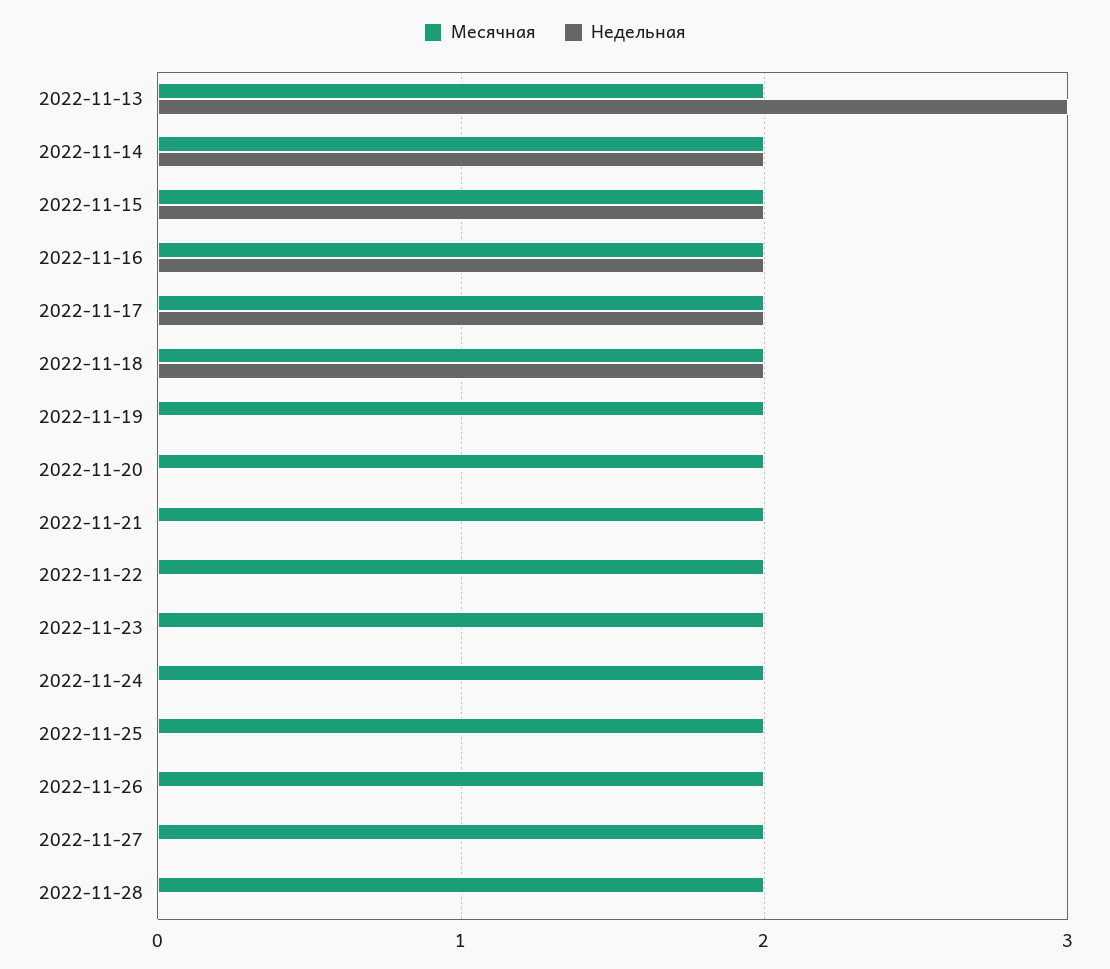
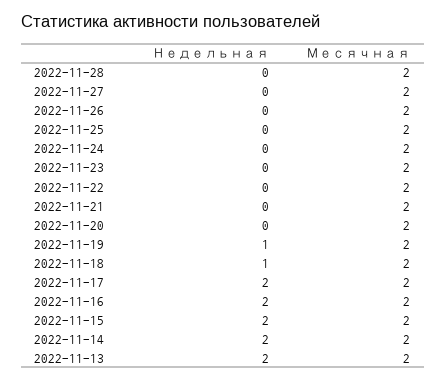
  {
    "Месячная": {
      "2022-11-13": 2,
      "2022-11-14": 2,
      "2022-11-15": 2,
      "2022-11-16": 2,
      "2022-11-17": 2,
      "2022-11-18": 2,
      "2022-11-19": 2,
      "2022-11-20": 2,
      "2022-11-21": 2,
      "2022-11-22": 2,
      "2022-11-23": 2,
      "2022-11-24": 2,
      "2022-11-25": 2,
      "2022-11-26": 2,
      "2022-11-27": 2,
      "2022-11-28": 2
    },
    "Недельная": {
-     "2022-11-13": 3,
+     "2022-11-13": 2,
      "2022-11-14": 2,
      "2022-11-15": 2,
      "2022-11-16": 2,
      "2022-11-17": 2,
-     "2022-11-18": 2,
+     "2022-11-18": 1,
-     "2022-11-19": 0,
+     "2022-11-19": 1,
      "2022-11-20": 0,
      "2022-11-21": 0,
      "2022-11-22": 0,
      "2022-11-23": 0,
      "2022-11-24": 0,
      "2022-11-25": 0,
      "2022-11-26": 0,
      "2022-11-27": 0,
      "2022-11-28": 0
    }
  }

